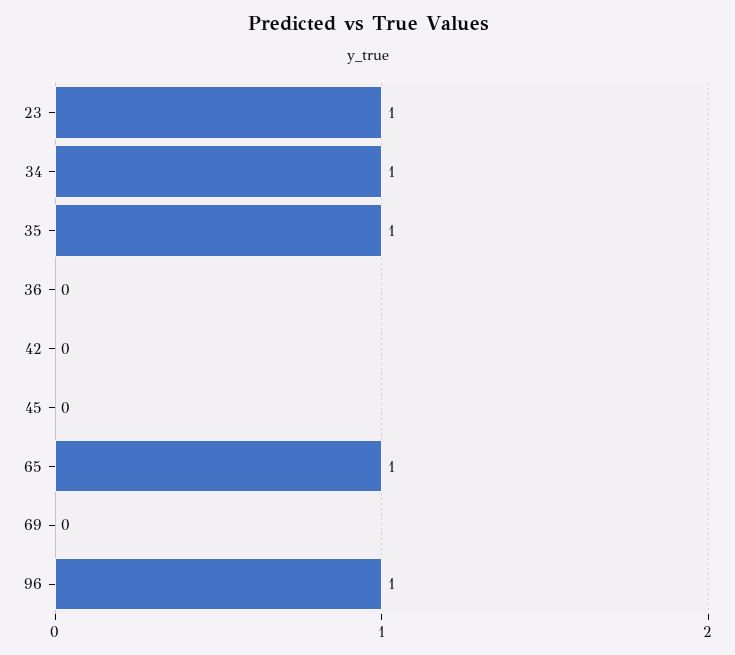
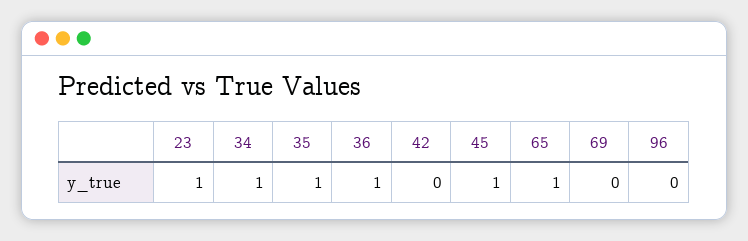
  {
    "23": 1,
    "34": 1,
    "35": 1,
-   "36": 0,
+   "36": 1,
    "42": 0,
-   "45": 0,
+   "45": 1,
    "65": 1,
    "69": 0,
-   "96": 1
+   "96": 0
  }

